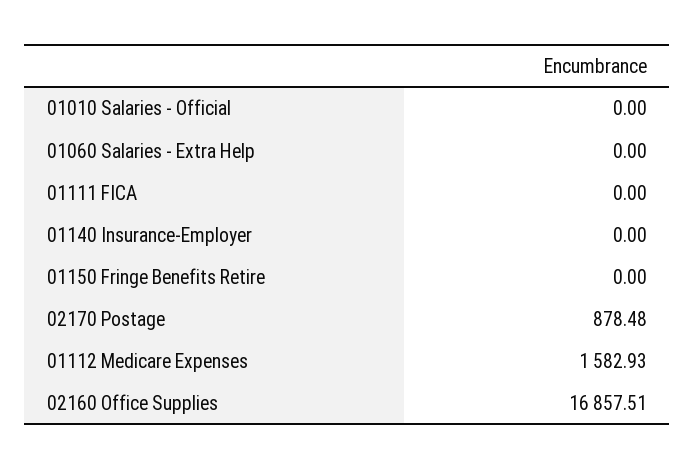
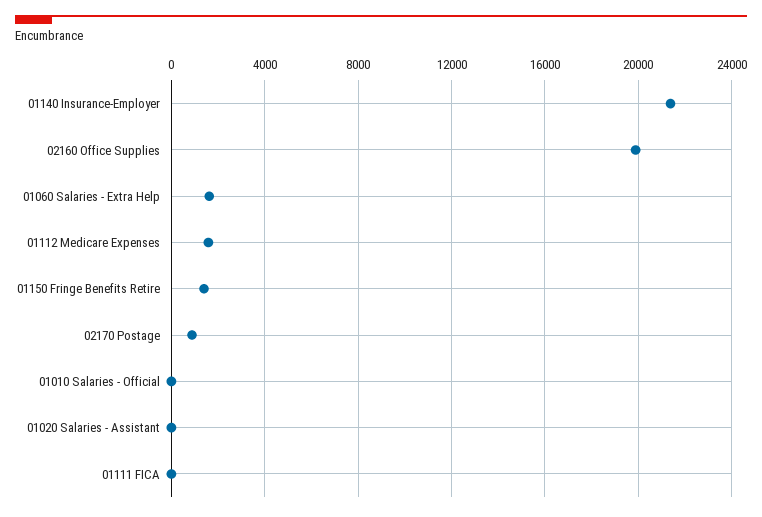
  {
    "01010 Salaries - Official": 0,
-   "01060 Salaries - Extra Help": 0,
+   "01060 Salaries - Extra Help": 1500,
    "01111 FICA": 0,
-   "01140 Insurance-Employer": 0,
+   "01140 Insurance-Employer": 21500,
-   "01150 Fringe Benefits Retire": 0,
+   "01150 Fringe Benefits Retire": 1500,
    "02170 Postage": 878.48,
    "01112 Medicare Expenses": 1582.93,
-   "02160 Office Supplies": 16857.51
+   "02160 Office Supplies": 20000,
+   "01020 Salaries - Assistant": 0
  }

